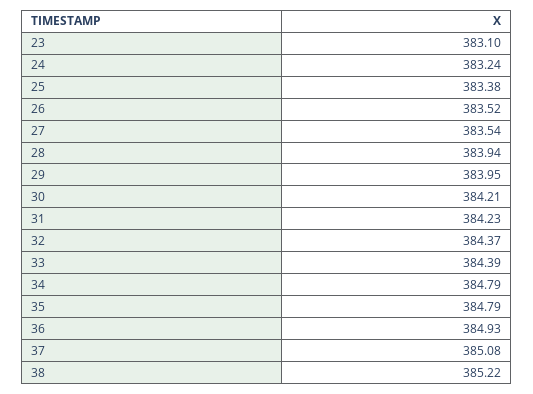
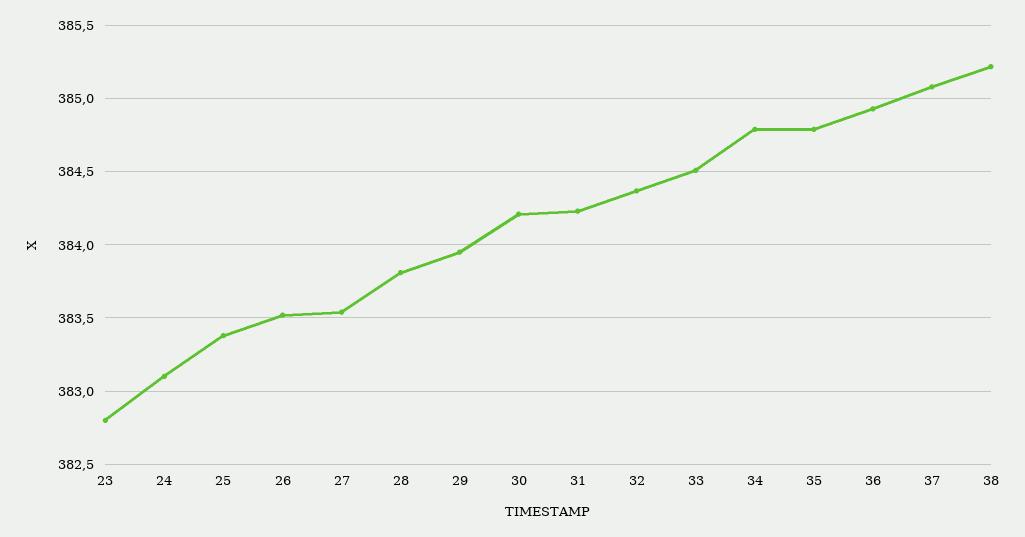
  {
-   "23": 383.1,
+   "23": 382.8,
-   "24": 383.24,
+   "24": 383.1,
    "25": 383.38,
    "26": 383.52,
    "27": 383.54,
-   "28": 383.94,
+   "28": 383.8,
    "29": 383.95,
    "30": 384.21,
    "31": 384.23,
    "32": 384.37,
-   "33": 384.39,
+   "33": 384.5,
    "34": 384.79,
    "35": 384.79,
    "36": 384.93,
    "37": 385.08,
    "38": 385.22
  }

